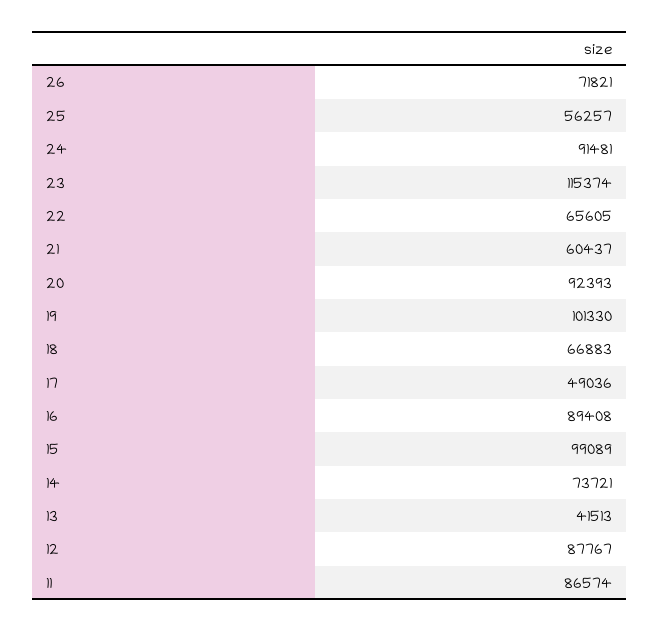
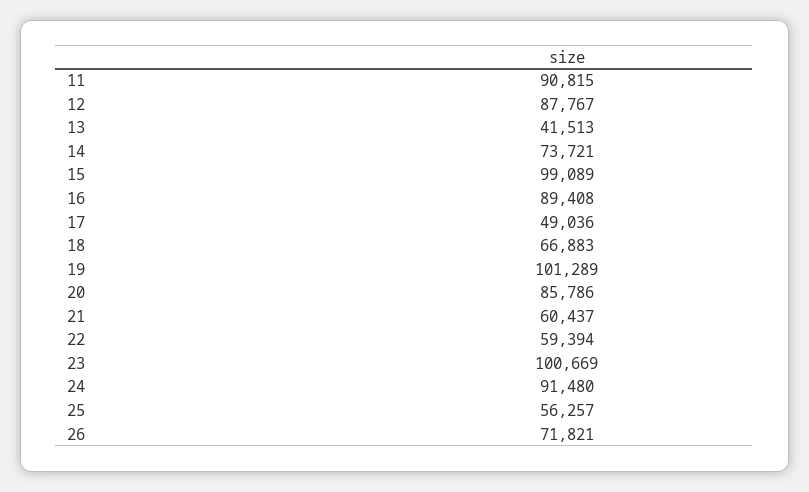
  {
    "26": 71821,
    "25": 56257,
-   "24": 91481,
+   "24": 91480,
-   "23": 115374,
+   "23": 100669,
-   "22": 65605,
+   "22": 59394,
    "21": 60437,
-   "20": 92393,
+   "20": 85786,
-   "19": 101330,
+   "19": 101289,
    "18": 66883,
    "17": 49036,
    "16": 89408,
    "15": 99089,
    "14": 73721,
    "13": 41513,
    "12": 87767,
-   "11": 86574
+   "11": 90815
  }

